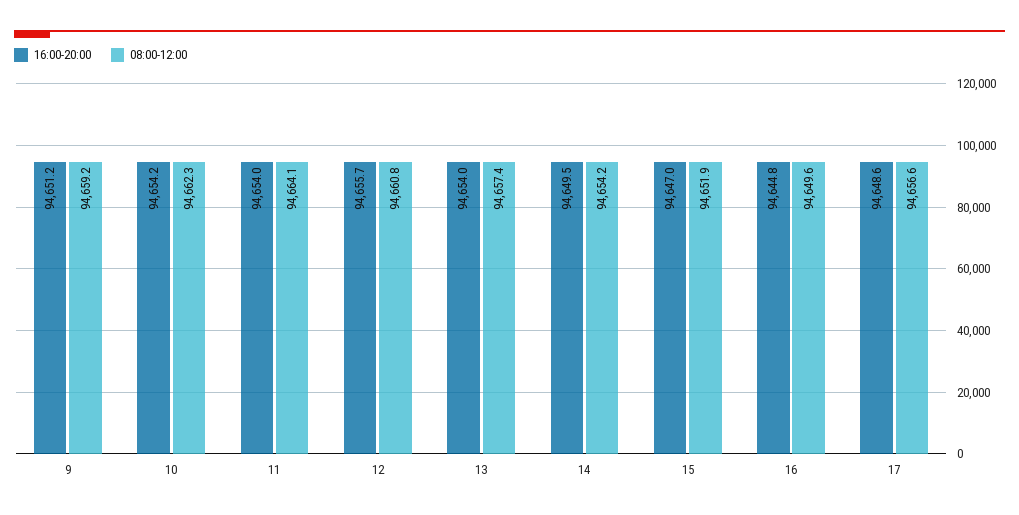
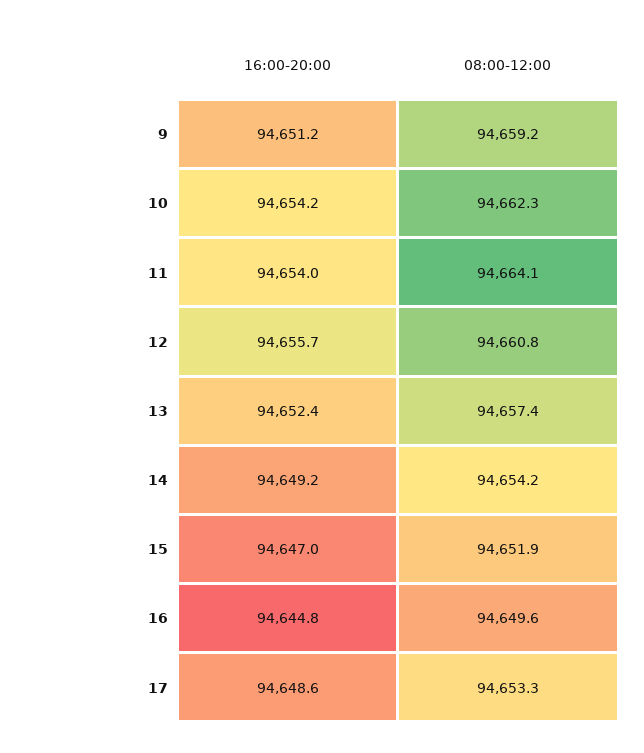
  {
    "16:00-20:00": {
      "9": 94651.2,
      "10": 94654.2,
      "11": 94654,
      "12": 94655.7,
-     "13": 94654,
+     "13": 94652.4,
-     "14": 94649.5,
+     "14": 94649.2,
      "15": 94647,
      "16": 94644.8,
      "17": 94648.6
    },
    "08:00-12:00": {
      "9": 94659.2,
      "10": 94662.3,
      "11": 94664.1,
      "12": 94660.8,
      "13": 94657.4,
      "14": 94654.2,
      "15": 94651.9,
      "16": 94649.6,
-     "17": 94656.6
+     "17": 94653.3
    }
  }

